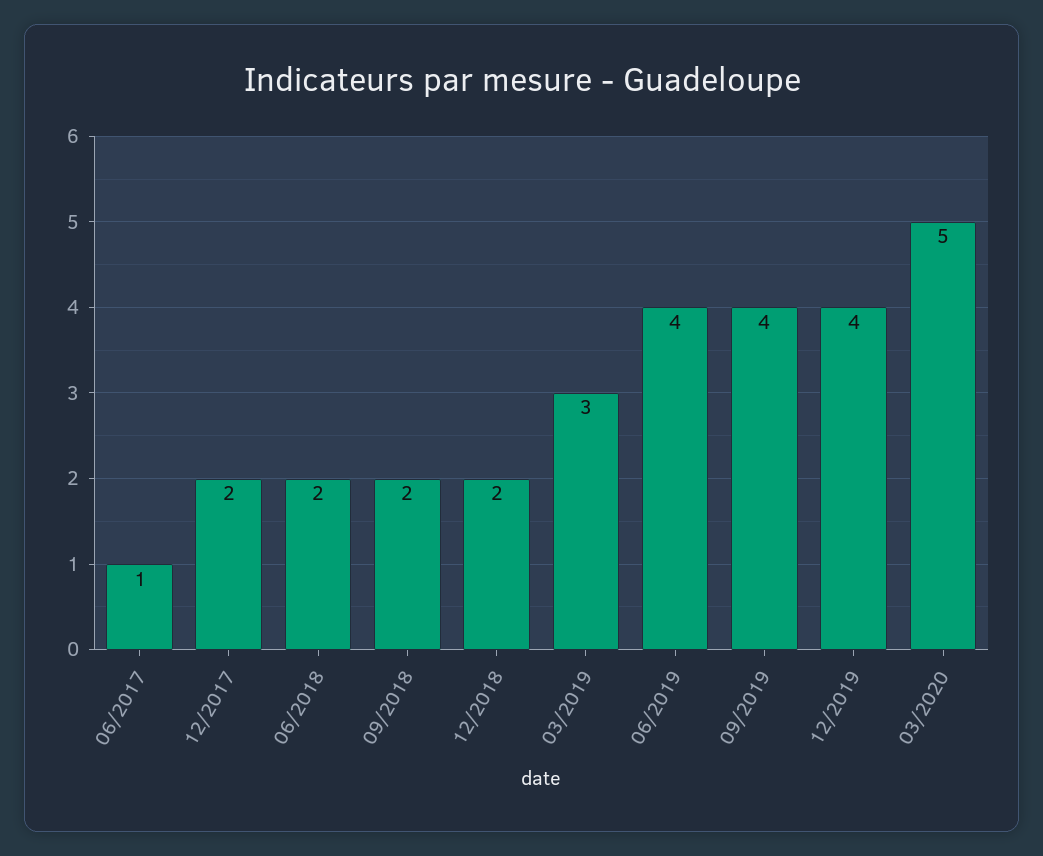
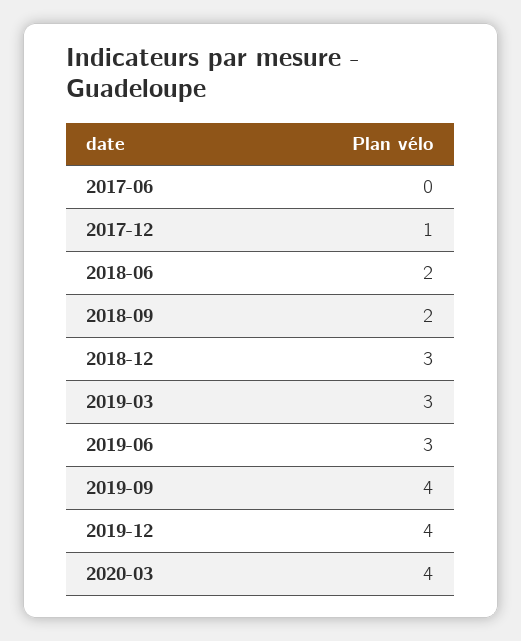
  {
-   "06/2017": 1,
+   "06/2017": 0,
-   "12/2017": 2,
+   "12/2017": 1,
    "06/2018": 2,
    "09/2018": 2,
-   "12/2018": 2,
+   "12/2018": 3,
    "03/2019": 3,
-   "06/2019": 4,
+   "06/2019": 3,
    "09/2019": 4,
    "12/2019": 4,
-   "03/2020": 5
+   "03/2020": 4
  }

